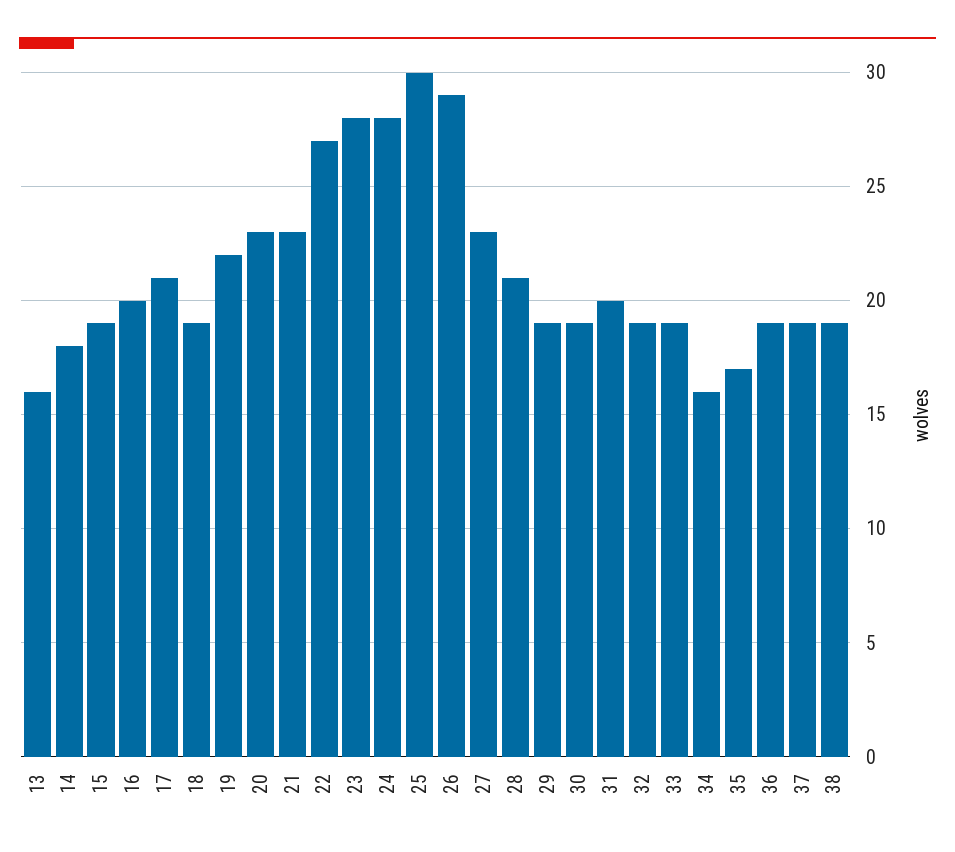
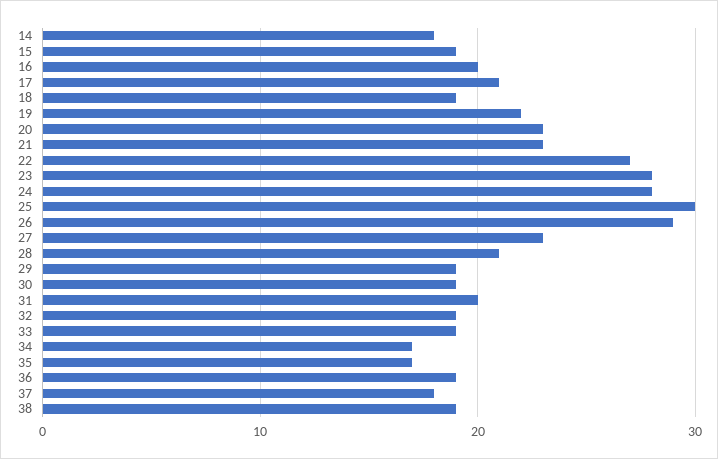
  {
-   "13": 16,
    "14": 18,
    "15": 19,
    "16": 20,
    "17": 21,
    "18": 19,
    "19": 22,
    "20": 23,
    "21": 23,
    "22": 27,
    "23": 28,
    "24": 28,
    "25": 30,
    "26": 29,
    "27": 23,
    "28": 21,
    "29": 19,
    "30": 19,
    "31": 20,
    "32": 19,
    "33": 19,
-   "34": 16,
+   "34": 17,
    "35": 17,
    "36": 19,
-   "37": 19,
+   "37": 18,
    "38": 19
  }

